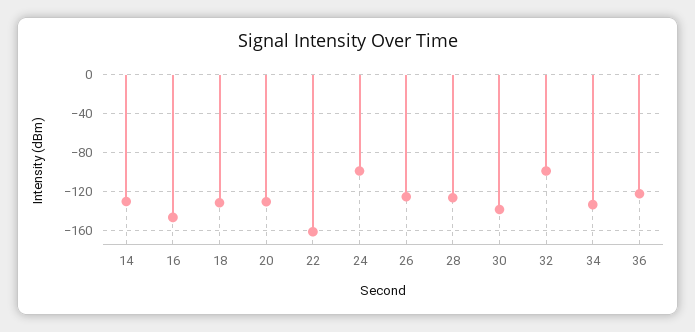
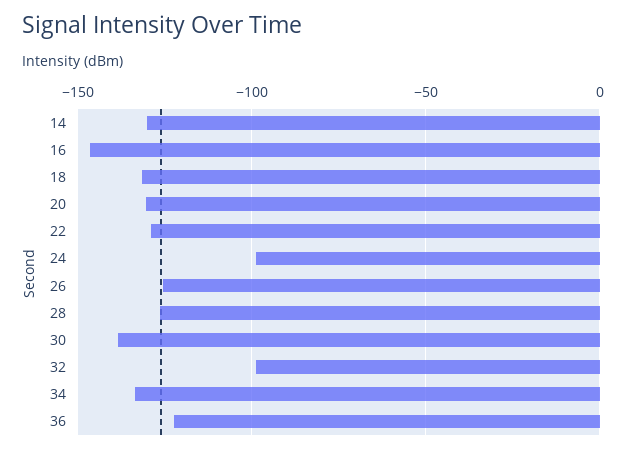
  {
    "14": -130,
    "16": -145,
    "18": -130,
    "20": -130,
-   "22": -160,
+   "22": -130,
    "24": -100,
    "26": -125,
    "28": -125,
    "30": -140,
    "32": -100,
    "34": -135,
    "36": -120
  }

